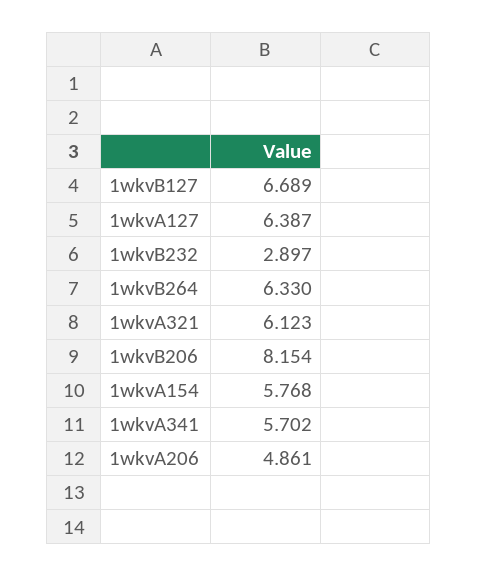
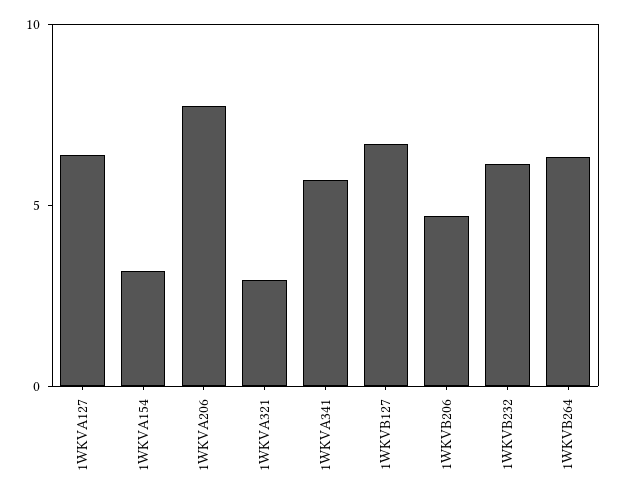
  {
    "1wkvB127": 6.689,
    "1wkvA127": 6.387,
-   "1wkvB232": 2.897,
+   "1wkvB232": 6,
    "1wkvB264": 6.33,
-   "1wkvA321": 6.123,
+   "1wkvA321": 3,
-   "1wkvB206": 8.154,
+   "1wkvB206": 5,
-   "1wkvA154": 5.768,
+   "1wkvA154": 3,
    "1wkvA341": 5.702,
-   "1wkvA206": 4.861
+   "1wkvA206": 8
  }

